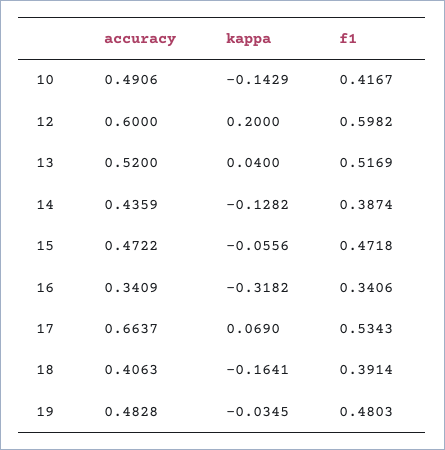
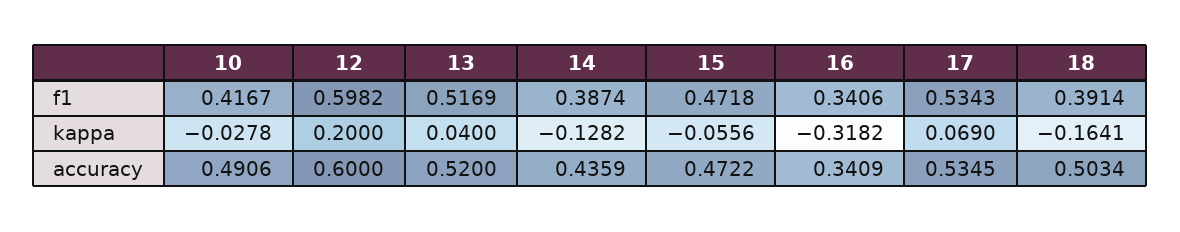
  {
    "accuracy": {
      "10": 0.4906,
      "12": 0.6,
      "13": 0.52,
      "14": 0.4359,
      "15": 0.4722,
      "16": 0.3409,
-     "17": 0.6637,
+     "17": 0.5345,
-     "18": 0.4063,
+     "18": 0.5034
-     "19": 0.4828
    },
    "kappa": {
-     "10": -0.1429,
+     "10": -0.0278,
      "12": 0.2,
      "13": 0.04,
      "14": -0.1282,
      "15": -0.0556,
      "16": -0.3182,
      "17": 0.069,
-     "18": -0.1641,
+     "18": -0.1641
-     "19": -0.0345
    },
    "f1": {
      "10": 0.4167,
      "12": 0.5982,
      "13": 0.5169,
      "14": 0.3874,
      "15": 0.4718,
      "16": 0.3406,
      "17": 0.5343,
-     "18": 0.3914,
+     "18": 0.3914
-     "19": 0.4803
    }
  }

